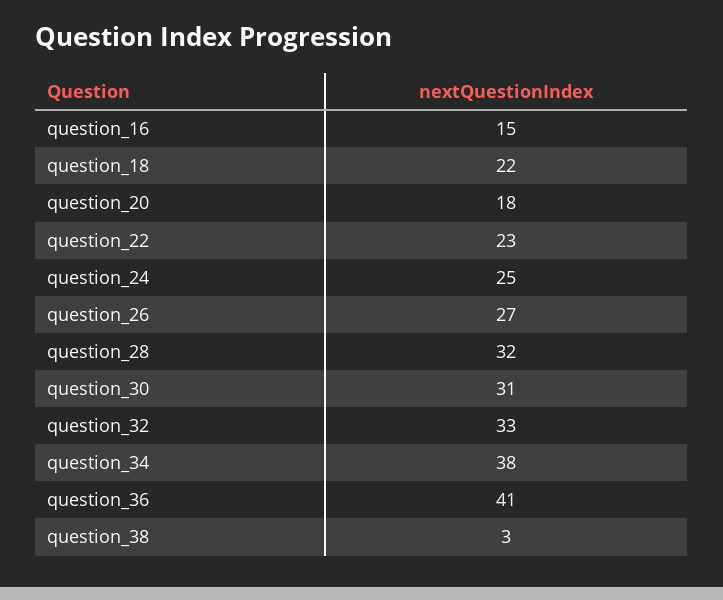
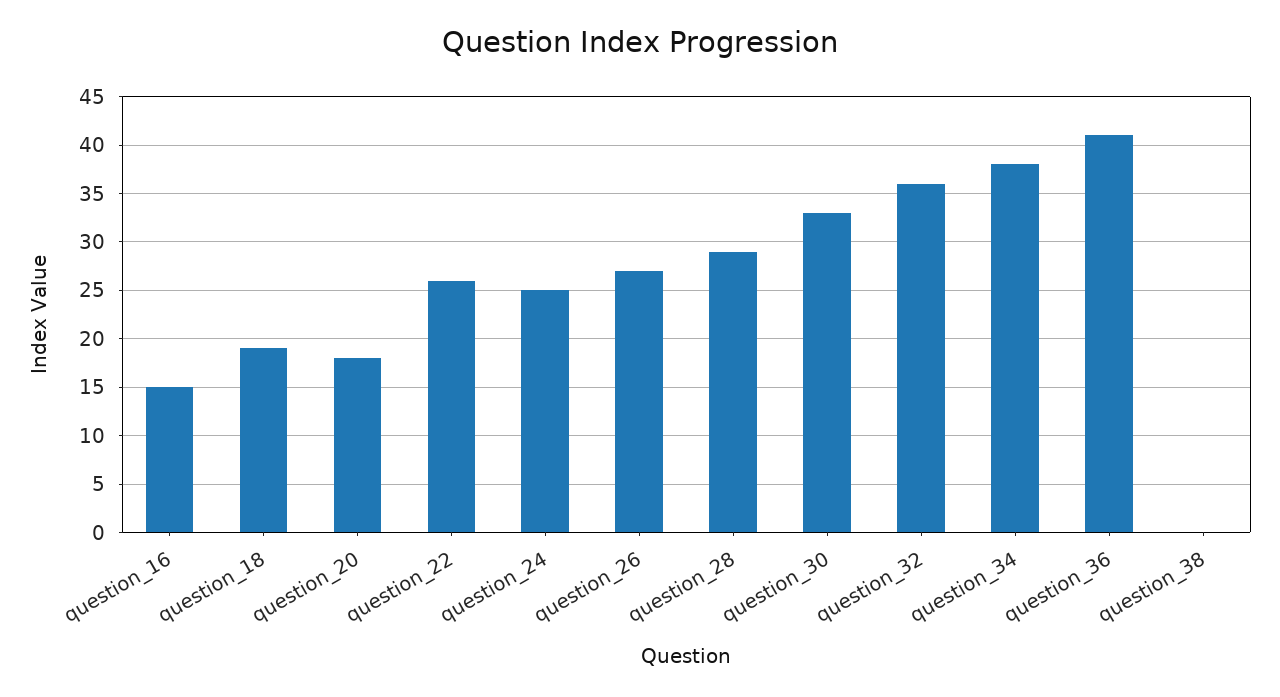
  {
    "question_16": 15,
-   "question_18": 22,
+   "question_18": 19,
    "question_20": 18,
-   "question_22": 23,
+   "question_22": 26,
    "question_24": 25,
    "question_26": 27,
-   "question_28": 32,
+   "question_28": 29,
-   "question_30": 31,
+   "question_30": 33,
-   "question_32": 33,
+   "question_32": 36,
    "question_34": 38,
    "question_36": 41,
-   "question_38": 3
+   "question_38": 0
  }

